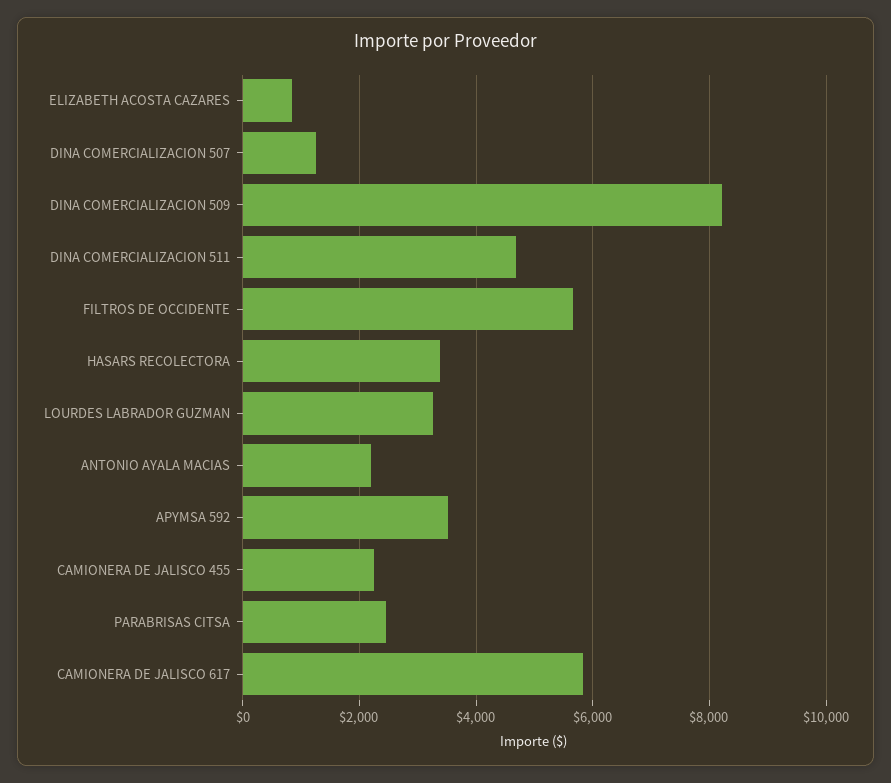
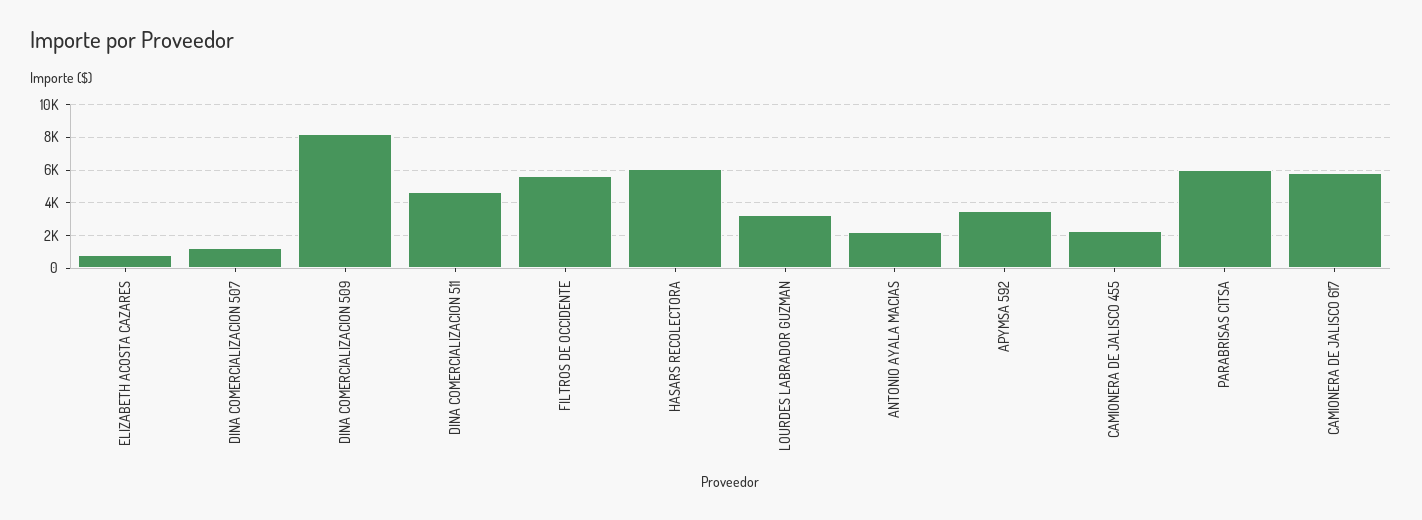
  {
    "ELIZABETH ACOSTA CAZARES": 800,
    "DINA COMERCIALIZACION 507": 1200,
    "DINA COMERCIALIZACION 509": 8200,
    "DINA COMERCIALIZACION 511": 4600,
    "FILTROS DE OCCIDENTE": 5600,
-   "HASARS RECOLECTORA": 3400,
+   "HASARS RECOLECTORA": 6000,
    "LOURDES LABRADOR GUZMAN": 3200,
    "ANTONIO AYALA MACIAS": 2200,
    "APYMSA 592": 3600,
    "CAMIONERA DE JALISCO 455": 2200,
-   "PARABRISAS CITSA": 2400,
+   "PARABRISAS CITSA": 6000,
    "CAMIONERA DE JALISCO 617": 5800
  }

